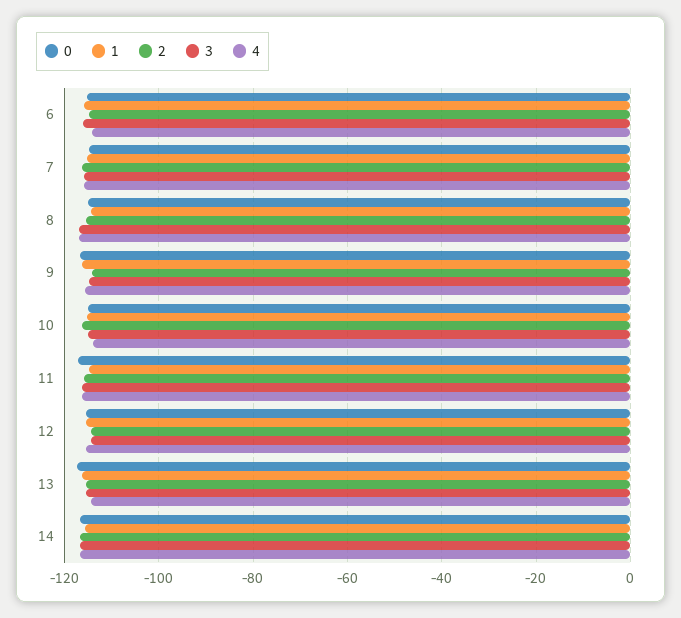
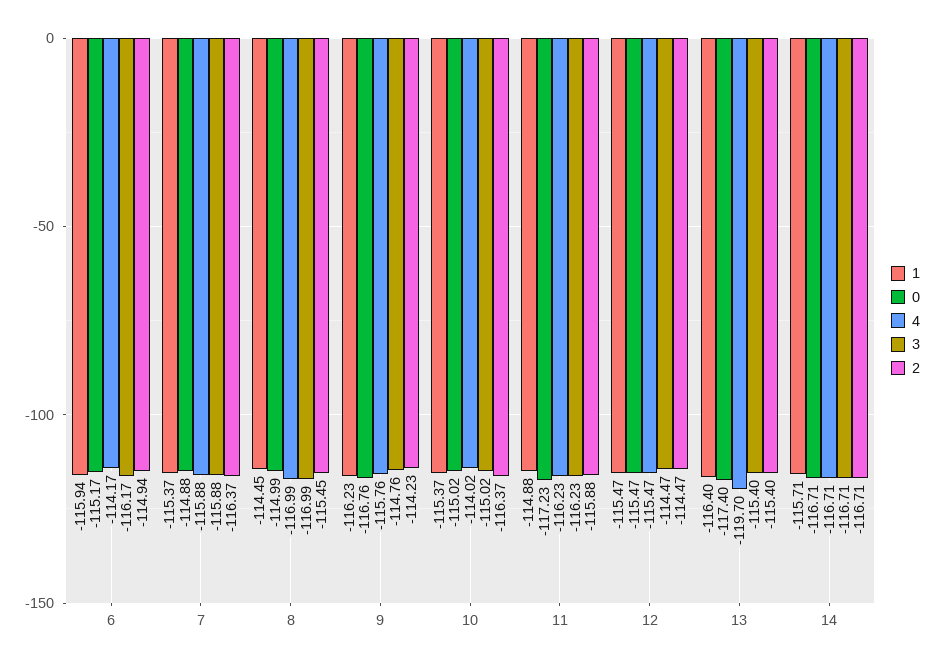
  {
    "0": {
      "6": -115.17,
      "7": -114.88,
      "8": -114.99,
      "9": -116.76,
      "10": -115.02,
      "11": -117.23,
      "12": -115.47,
      "13": -117.4,
      "14": -116.71
    },
    "1": {
      "6": -115.94,
      "7": -115.37,
      "8": -114.45,
      "9": -116.23,
      "10": -115.37,
      "11": -114.88,
      "12": -115.47,
      "13": -116.4,
      "14": -115.71
    },
    "2": {
      "6": -114.94,
      "7": -116.37,
      "8": -115.45,
      "9": -114.23,
      "10": -116.37,
      "11": -115.88,
      "12": -114.47,
      "13": -115.4,
      "14": -116.71
    },
    "3": {
      "6": -116.17,
      "7": -115.88,
      "8": -116.99,
      "9": -114.76,
      "10": -115.02,
      "11": -116.23,
      "12": -114.47,
      "13": -115.4,
      "14": -116.71
    },
    "4": {
      "6": -114.17,
      "7": -115.88,
      "8": -116.99,
      "9": -115.76,
      "10": -114.02,
      "11": -116.23,
      "12": -115.47,
-     "13": -114,
+     "13": -119.7,
      "14": -116.71
    }
  }

